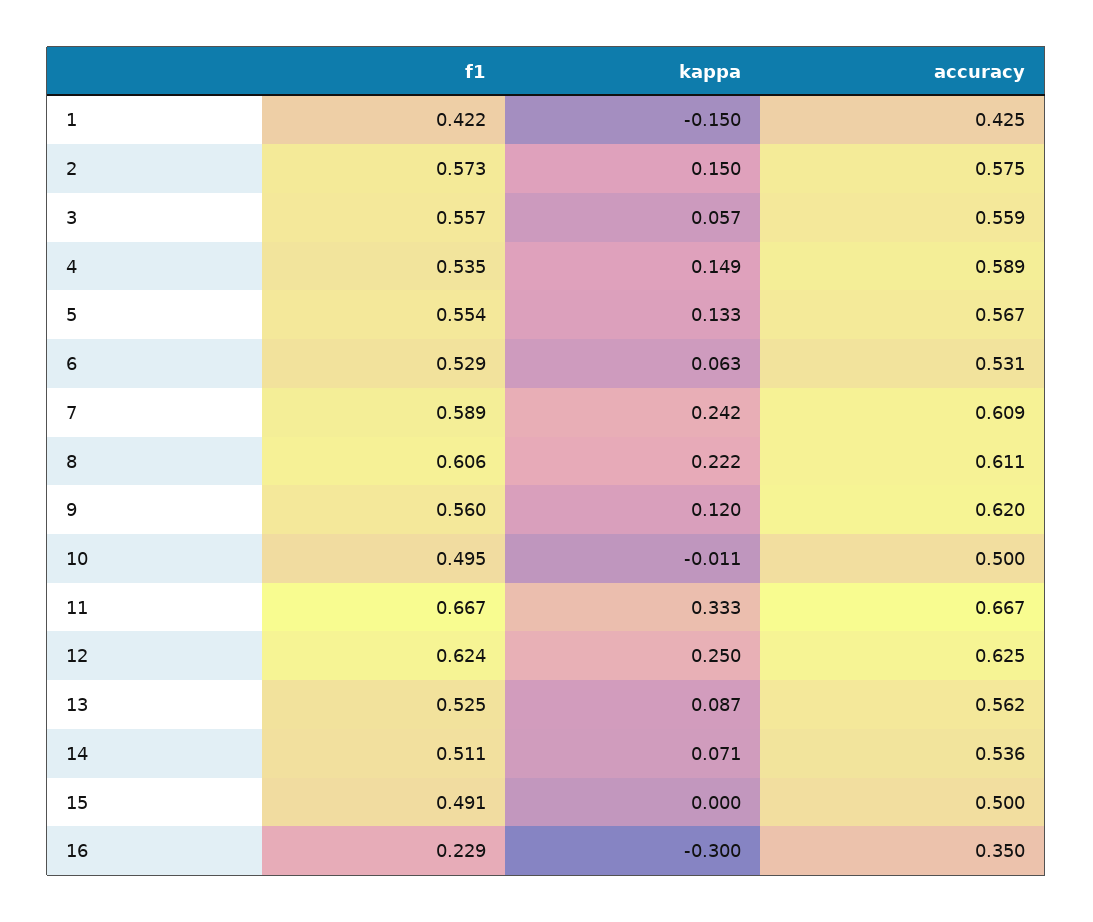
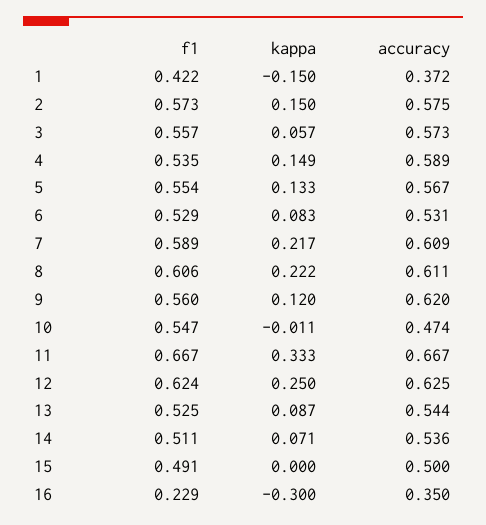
  {
    "f1": {
      "1": 0.422,
      "2": 0.573,
      "3": 0.557,
      "4": 0.535,
      "5": 0.554,
      "6": 0.529,
      "7": 0.589,
      "8": 0.606,
      "9": 0.56,
-     "10": 0.495,
+     "10": 0.547,
      "11": 0.667,
      "12": 0.624,
      "13": 0.525,
      "14": 0.511,
      "15": 0.491,
      "16": 0.229
    },
    "kappa": {
      "1": -0.15,
      "2": 0.15,
      "3": 0.057,
      "4": 0.149,
      "5": 0.133,
-     "6": 0.063,
+     "6": 0.083,
-     "7": 0.242,
+     "7": 0.217,
      "8": 0.222,
      "9": 0.12,
      "10": -0.011,
      "11": 0.333,
      "12": 0.25,
      "13": 0.087,
      "14": 0.071,
      "15": 0,
      "16": -0.3
    },
    "accuracy": {
-     "1": 0.425,
+     "1": 0.372,
      "2": 0.575,
-     "3": 0.559,
+     "3": 0.573,
      "4": 0.589,
      "5": 0.567,
      "6": 0.531,
      "7": 0.609,
      "8": 0.611,
      "9": 0.62,
-     "10": 0.5,
+     "10": 0.474,
      "11": 0.667,
      "12": 0.625,
-     "13": 0.562,
+     "13": 0.544,
      "14": 0.536,
      "15": 0.5,
      "16": 0.35
    }
  }

